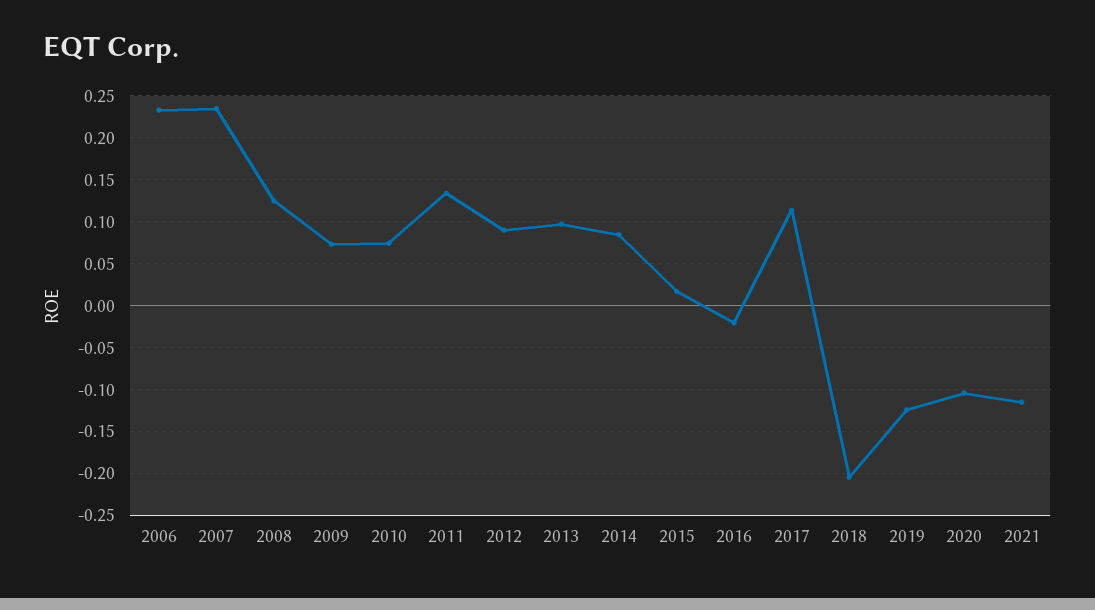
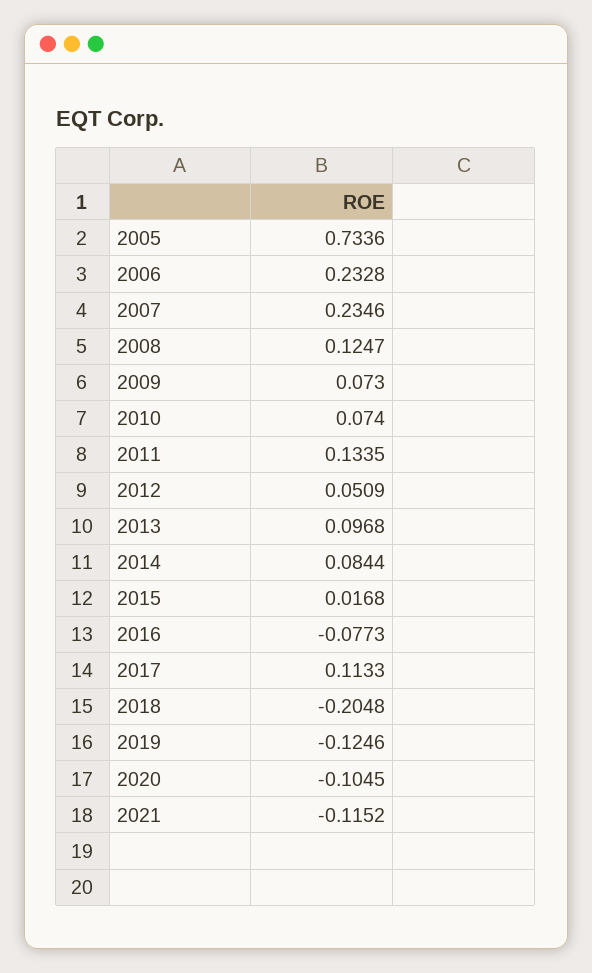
  {
    "2006": 0.2328,
    "2007": 0.2346,
    "2008": 0.1247,
    "2009": 0.073,
    "2010": 0.074,
    "2011": 0.1335,
-   "2012": 0.09,
+   "2012": 0.0509,
    "2013": 0.0968,
    "2014": 0.0844,
    "2015": 0.0168,
-   "2016": -0.02,
+   "2016": -0.0773,
    "2017": 0.1133,
    "2018": -0.2048,
    "2019": -0.1246,
    "2020": -0.1045,
-   "2021": -0.1152
+   "2021": -0.1152,
+   "2005": 0.7336
  }

